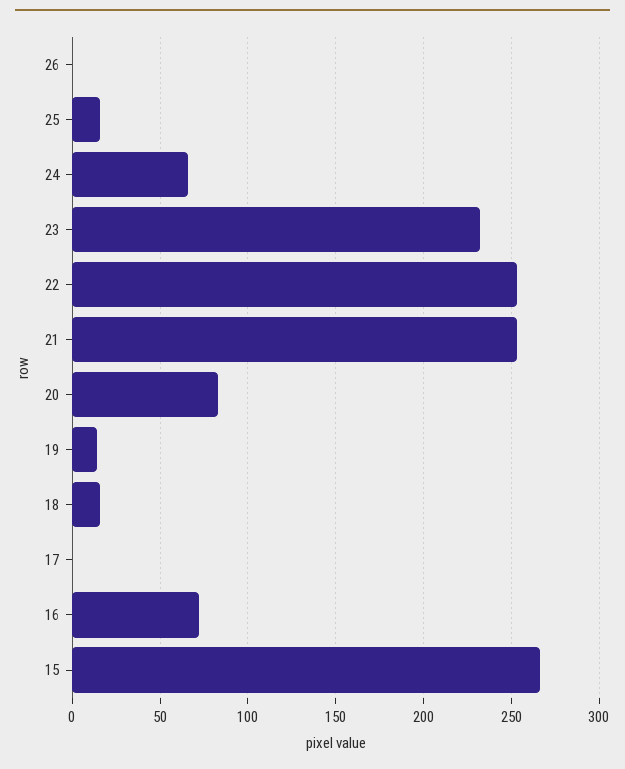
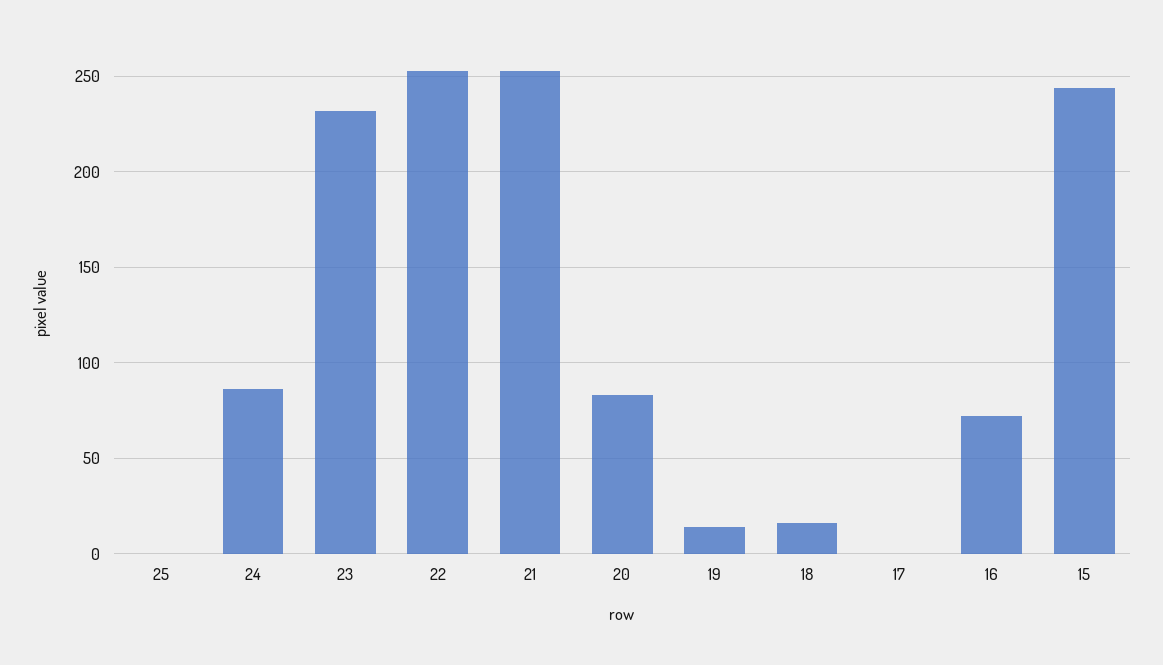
  {
-   "26": 0,
-   "25": 15,
+   "25": 0,
-   "24": 65,
+   "24": 85,
    "23": 230,
    "22": 255,
    "21": 255,
    "20": 85,
    "19": 15,
    "18": 15,
    "17": 0,
    "16": 70,
-   "15": 265
+   "15": 245
  }

